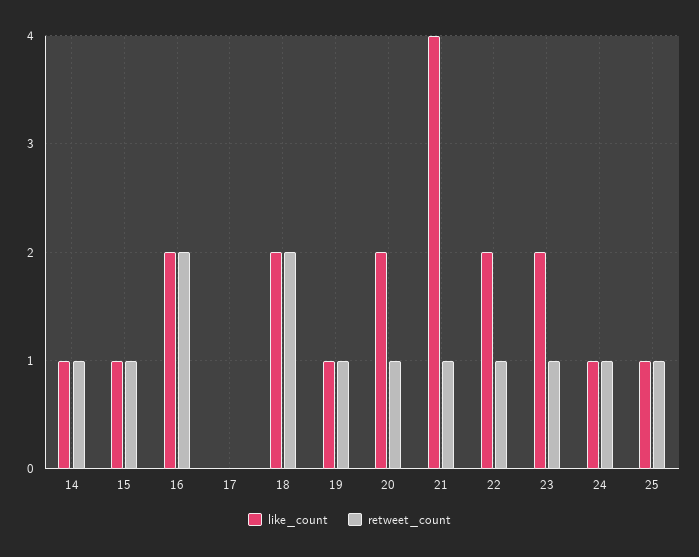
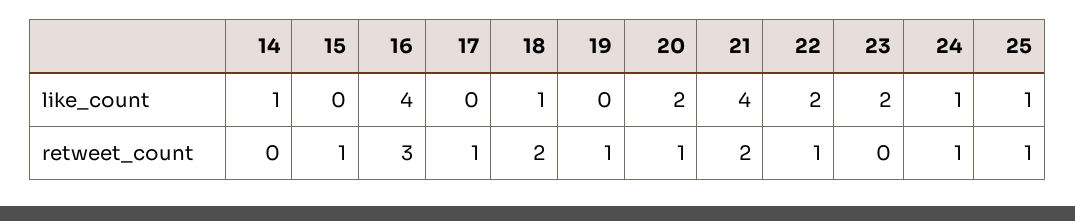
  {
    "like_count": {
      "14": 1,
-     "15": 1,
+     "15": 0,
-     "16": 2,
+     "16": 4,
      "17": 0,
-     "18": 2,
+     "18": 1,
-     "19": 1,
+     "19": 0,
      "20": 2,
      "21": 4,
      "22": 2,
      "23": 2,
      "24": 1,
      "25": 1
    },
    "retweet_count": {
-     "14": 1,
+     "14": 0,
      "15": 1,
-     "16": 2,
+     "16": 3,
-     "17": 0,
+     "17": 1,
      "18": 2,
      "19": 1,
      "20": 1,
-     "21": 1,
+     "21": 2,
      "22": 1,
-     "23": 1,
+     "23": 0,
      "24": 1,
      "25": 1
    }
  }

